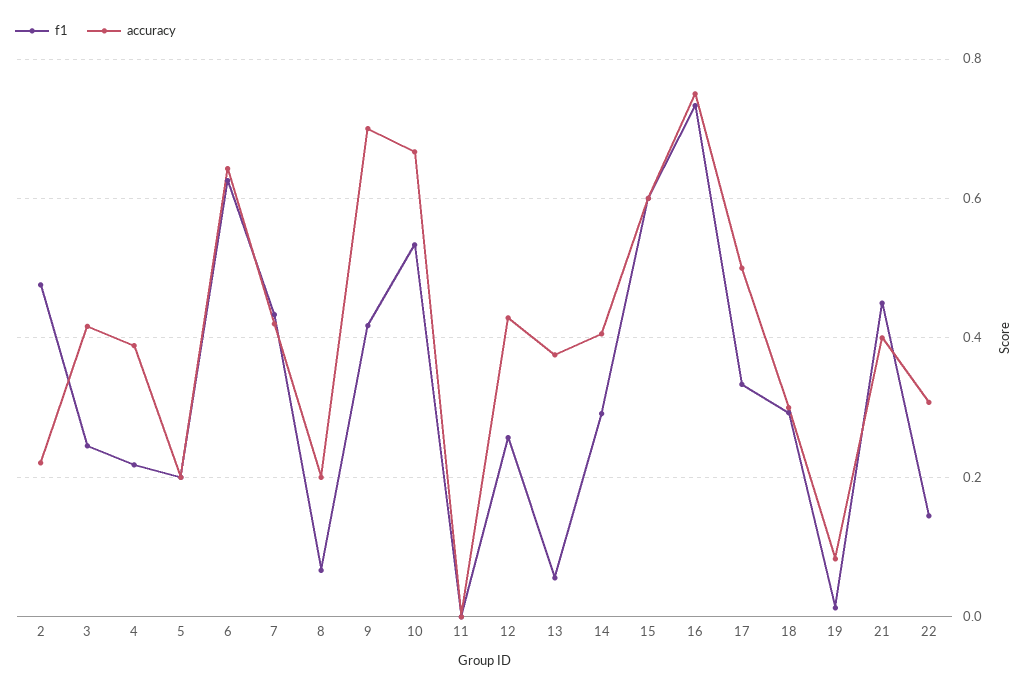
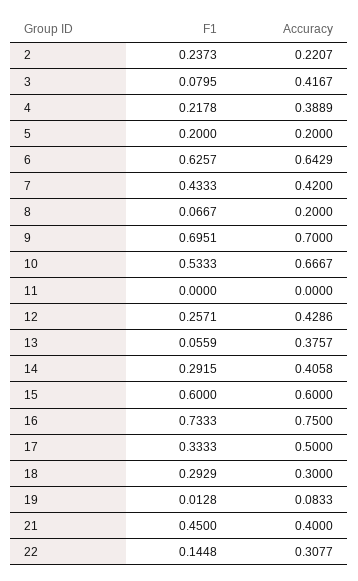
  {
    "f1": {
-     "2": 0.48,
+     "2": 0.2373,
-     "3": 0.24,
+     "3": 0.0795,
      "4": 0.2178,
      "5": 0.2,
      "6": 0.6257,
      "7": 0.4333,
      "8": 0.0667,
-     "9": 0.42,
+     "9": 0.6951,
      "10": 0.5333,
      "11": 0,
      "12": 0.2571,
      "13": 0.0559,
      "14": 0.2915,
      "15": 0.6,
      "16": 0.7333,
      "17": 0.3333,
      "18": 0.2929,
      "19": 0.0128,
      "21": 0.45,
      "22": 0.1448
    },
    "accuracy": {
      "2": 0.2207,
      "3": 0.4167,
      "4": 0.3889,
      "5": 0.2,
      "6": 0.6429,
      "7": 0.42,
      "8": 0.2,
      "9": 0.7,
      "10": 0.6667,
      "11": 0,
      "12": 0.4286,
      "13": 0.3757,
      "14": 0.4058,
      "15": 0.6,
      "16": 0.75,
      "17": 0.5,
      "18": 0.3,
      "19": 0.0833,
      "21": 0.4,
      "22": 0.3077
    }
  }

